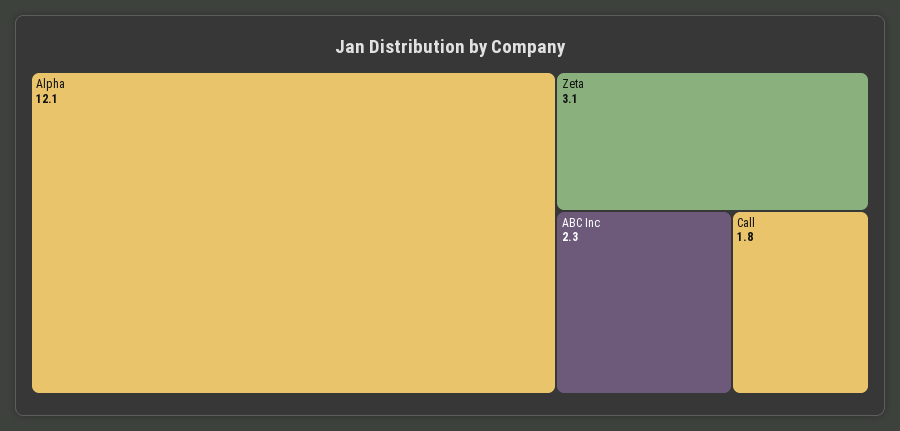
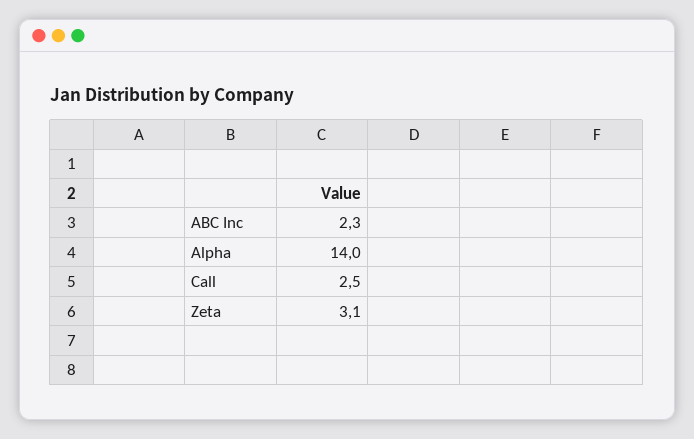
  {
-   "Alpha": 12.1,
+   "Alpha": 14,
    "Zeta": 3.1,
    "ABC Inc": 2.3,
-   "Call": 1.8
+   "Call": 2.5
  }

